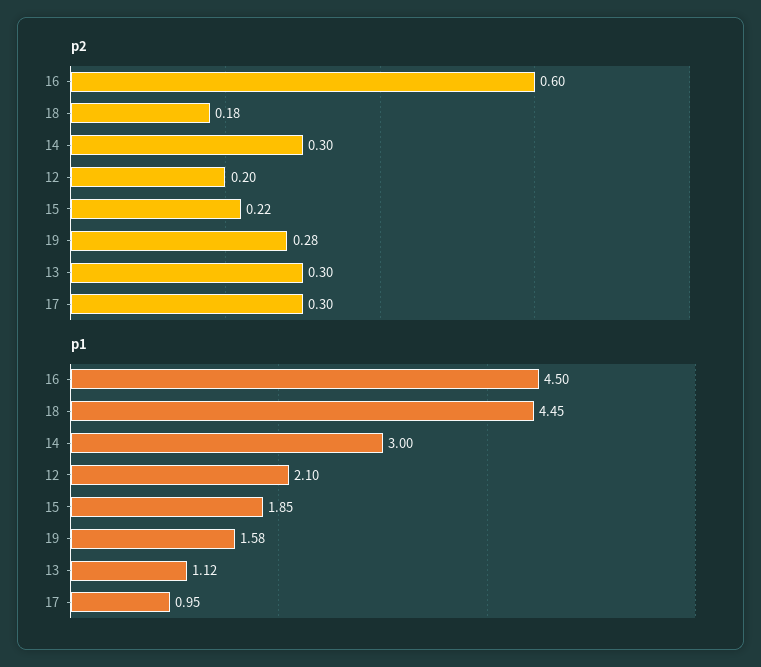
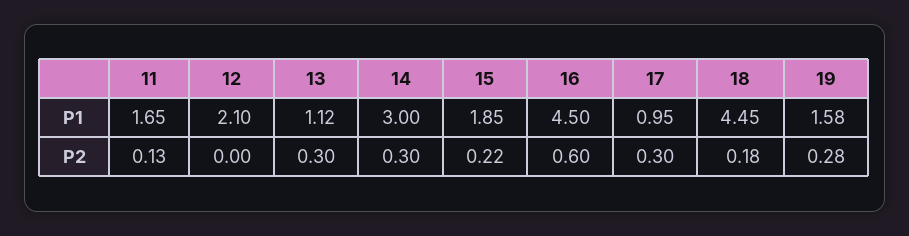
  {
    "p2": {
      "16": 0.6,
      "18": 0.18,
      "14": 0.3,
-     "12": 0.2,
+     "12": 0,
      "15": 0.22,
      "19": 0.28,
      "13": 0.3,
-     "17": 0.3
+     "17": 0.3,
+     "11": 0.13
    },
    "p1": {
      "16": 4.5,
      "18": 4.45,
      "14": 3,
      "12": 2.1,
      "15": 1.85,
      "19": 1.58,
      "13": 1.12,
-     "17": 0.95
+     "17": 0.95,
+     "11": 1.65
    }
  }

